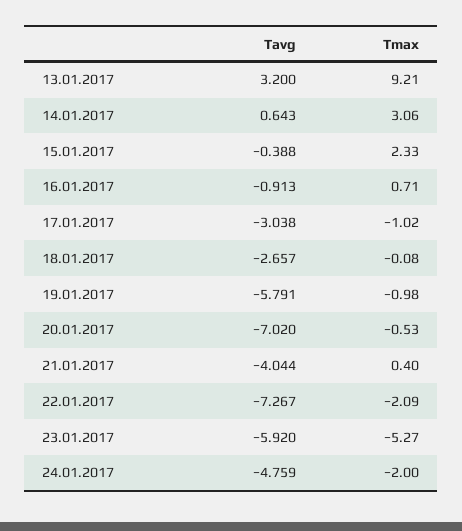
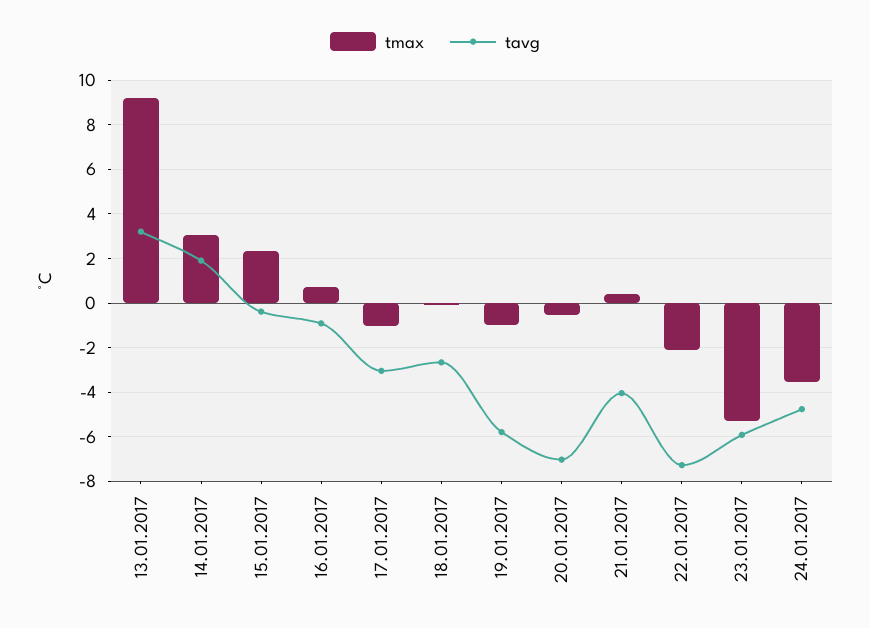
  {
    "Tavg": {
      "13.01.2017": 3.2,
-     "14.01.2017": 0.643,
+     "14.01.2017": 2,
      "15.01.2017": -0.388,
      "16.01.2017": -0.913,
      "17.01.2017": -3.038,
      "18.01.2017": -2.657,
      "19.01.2017": -5.791,
      "20.01.2017": -7.02,
      "21.01.2017": -4.044,
      "22.01.2017": -7.267,
      "23.01.2017": -5.92,
      "24.01.2017": -4.759
    },
    "Tmax": {
      "13.01.2017": 9.21,
      "14.01.2017": 3.06,
      "15.01.2017": 2.33,
      "16.01.2017": 0.71,
      "17.01.2017": -1.02,
      "18.01.2017": -0.08,
      "19.01.2017": -0.98,
      "20.01.2017": -0.53,
      "21.01.2017": 0.4,
      "22.01.2017": -2.09,
      "23.01.2017": -5.27,
-     "24.01.2017": -2
+     "24.01.2017": -3.5
    }
  }

